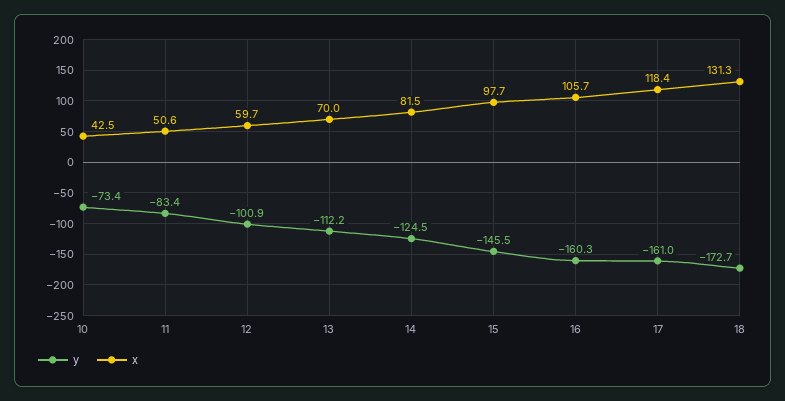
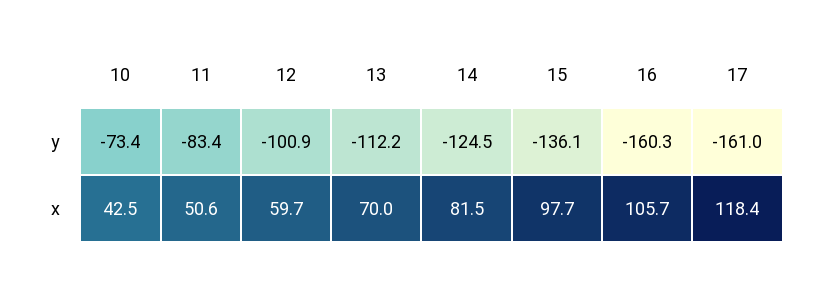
  {
    "y": {
      "10": -73.4,
      "11": -83.4,
      "12": -100.9,
      "13": -112.2,
      "14": -124.5,
-     "15": -145.5,
+     "15": -136.1,
      "16": -160.3,
-     "17": -161,
+     "17": -161
-     "18": -172.7
    },
    "x": {
      "10": 42.5,
      "11": 50.6,
      "12": 59.7,
      "13": 70,
      "14": 81.5,
      "15": 97.7,
      "16": 105.7,
-     "17": 118.4,
+     "17": 118.4
-     "18": 131.3
    }
  }

